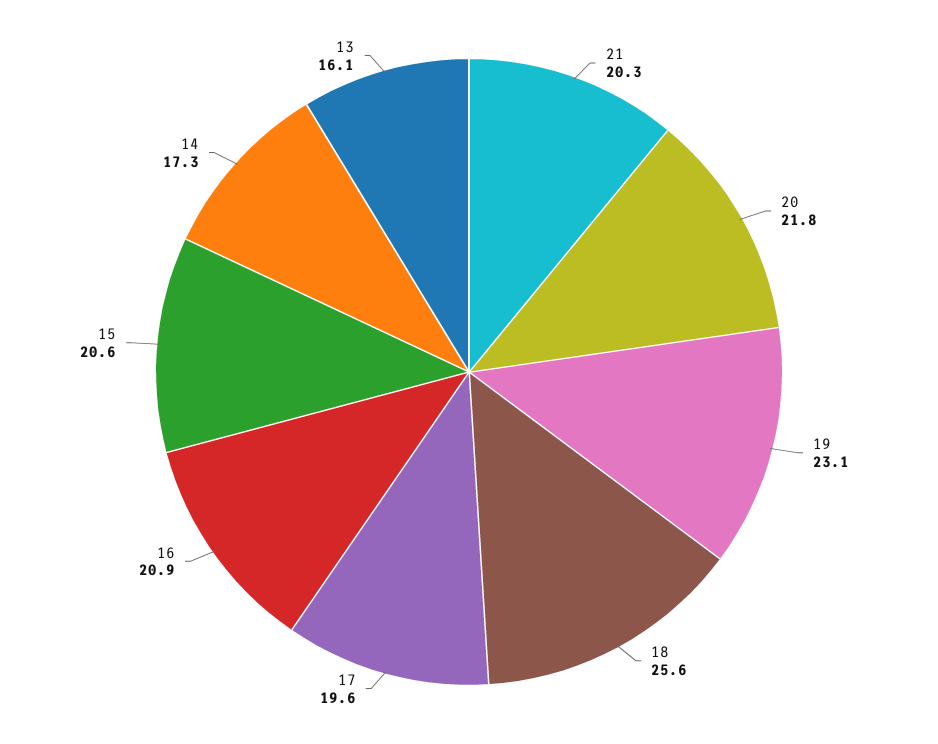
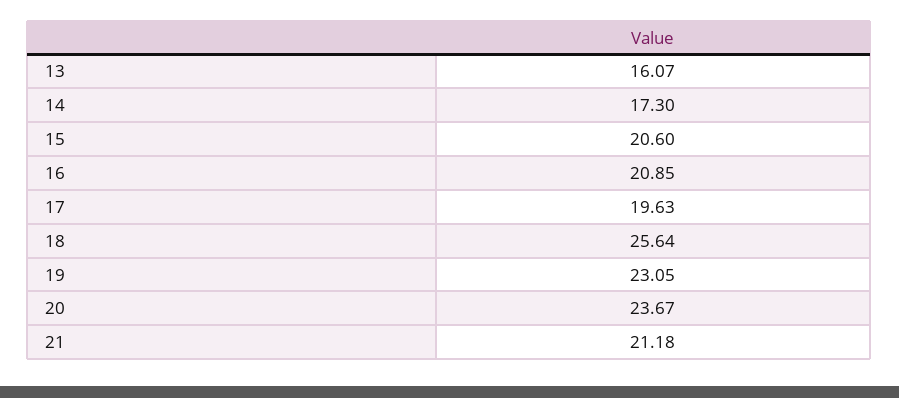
  {
-   "21": 20.3,
+   "21": 21.18,
-   "20": 21.8,
+   "20": 23.67,
    "19": 23.05,
    "18": 25.64,
    "17": 19.63,
    "16": 20.85,
    "15": 20.6,
    "14": 17.3,
    "13": 16.07
  }

